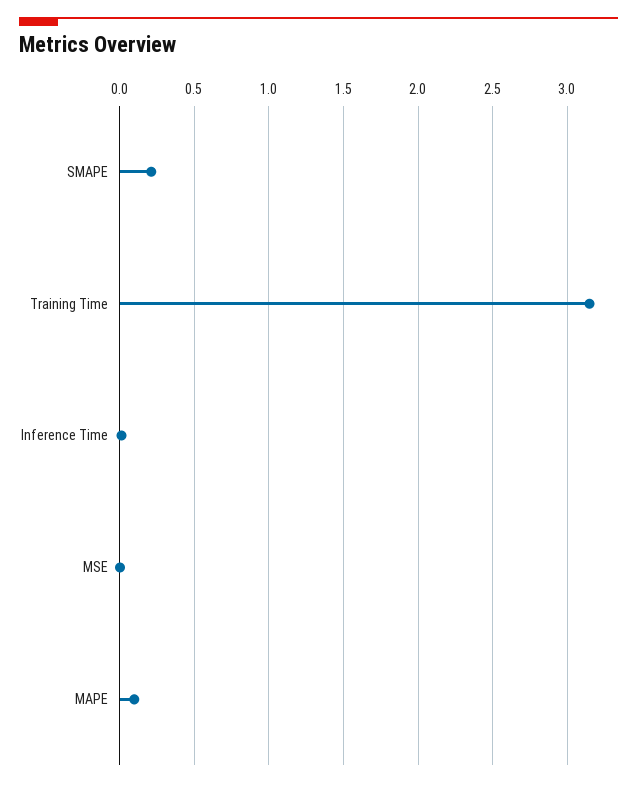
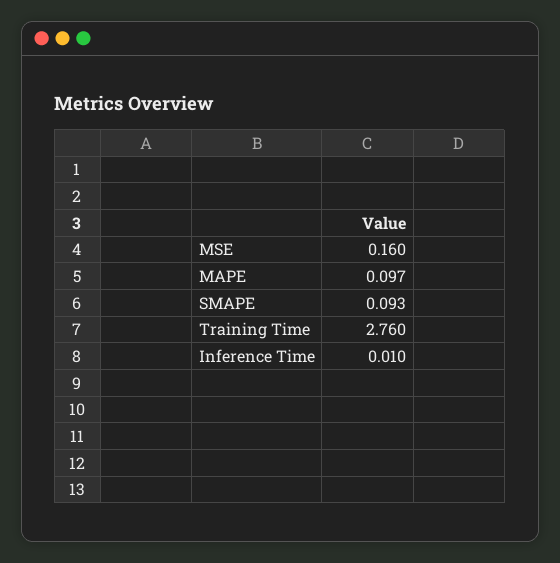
  {
-   "SMAPE": 0.2,
+   "SMAPE": 0.093,
-   "Training Time": 3.15,
+   "Training Time": 2.76,
    "Inference Time": 0.01,
-   "MSE": 0,
+   "MSE": 0.16,
    "MAPE": 0.097
  }

